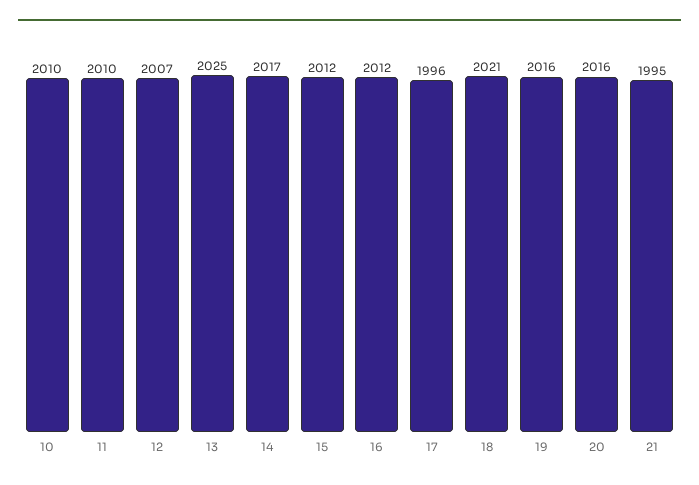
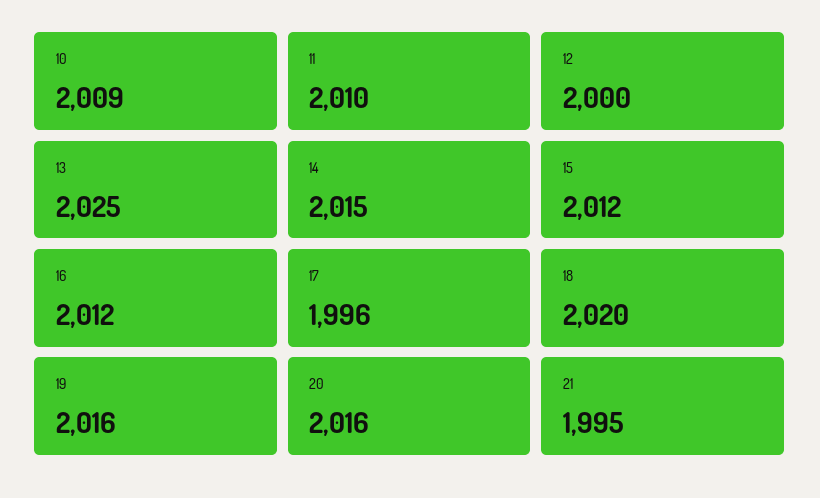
  {
-   "10": 2010,
+   "10": 2009,
    "11": 2010,
-   "12": 2007,
+   "12": 2000,
    "13": 2025,
-   "14": 2017,
+   "14": 2015,
    "15": 2012,
    "16": 2012,
    "17": 1996,
-   "18": 2021,
+   "18": 2020,
    "19": 2016,
    "20": 2016,
    "21": 1995
  }

